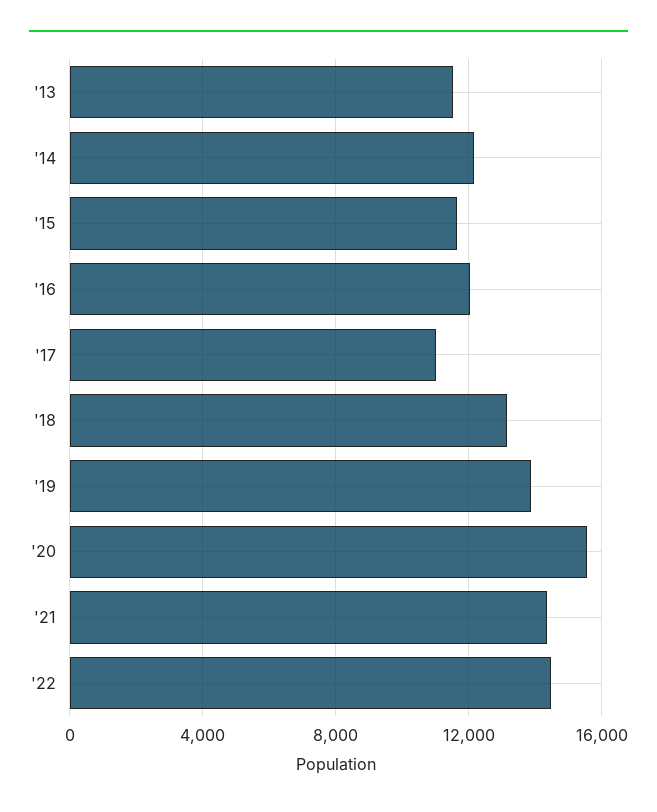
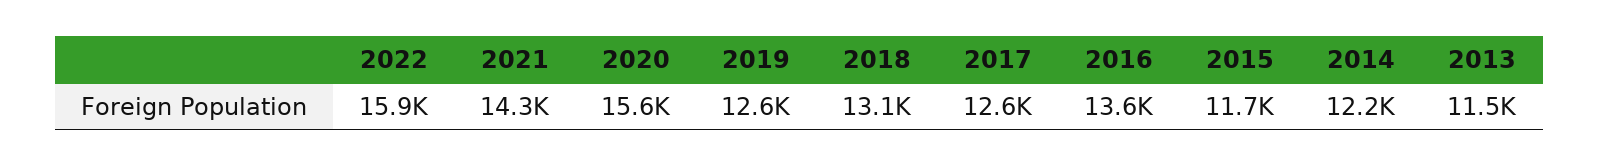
  {
    "'13": 11500,
    "'14": 12200,
    "'15": 11700,
-   "'16": 12000,
+   "'16": 13600,
-   "'17": 11000,
+   "'17": 12600,
    "'18": 13100,
-   "'19": 14000,
+   "'19": 12600,
    "'20": 15600,
    "'21": 14300,
-   "'22": 14500
+   "'22": 15900
  }

